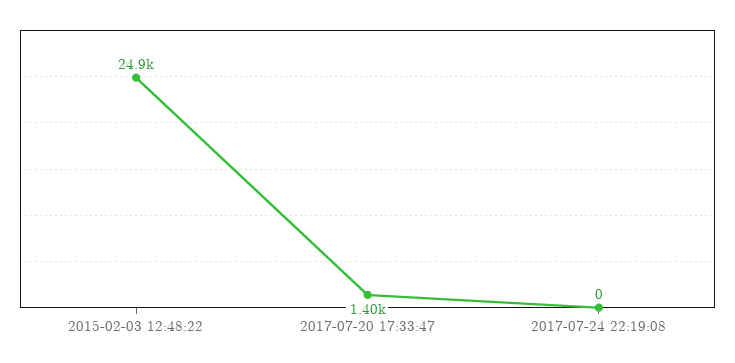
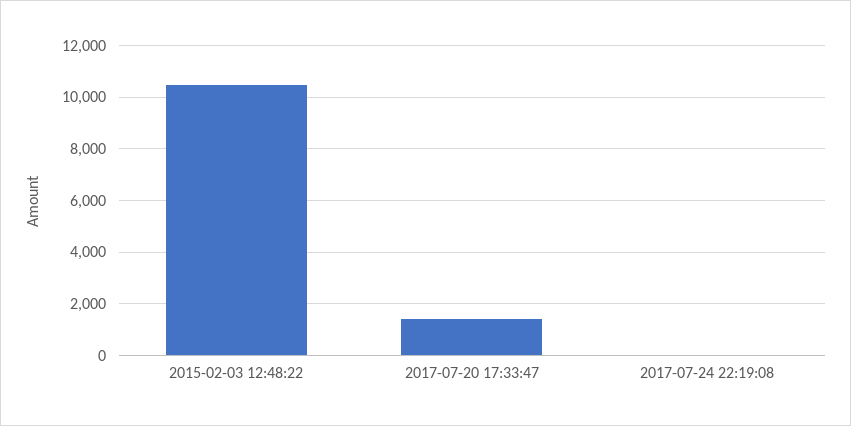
  {
-   "2015-02-03 12:48:22": 24900,
+   "2015-02-03 12:48:22": 10500,
    "2017-07-20 17:33:47": 1400,
    "2017-07-24 22:19:08": 0
  }

